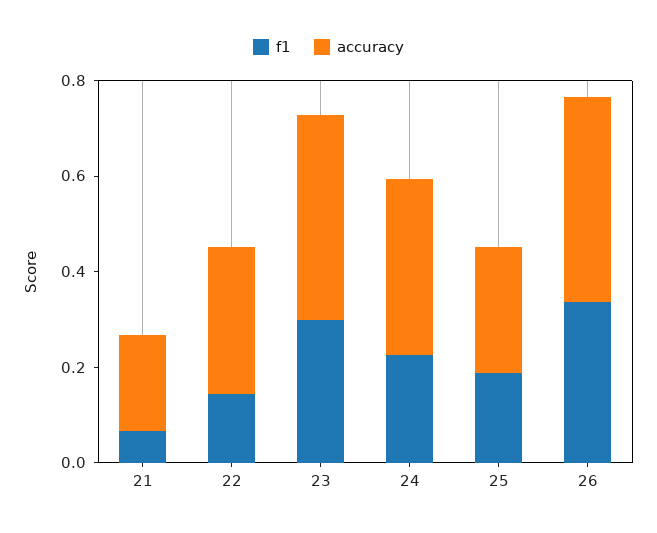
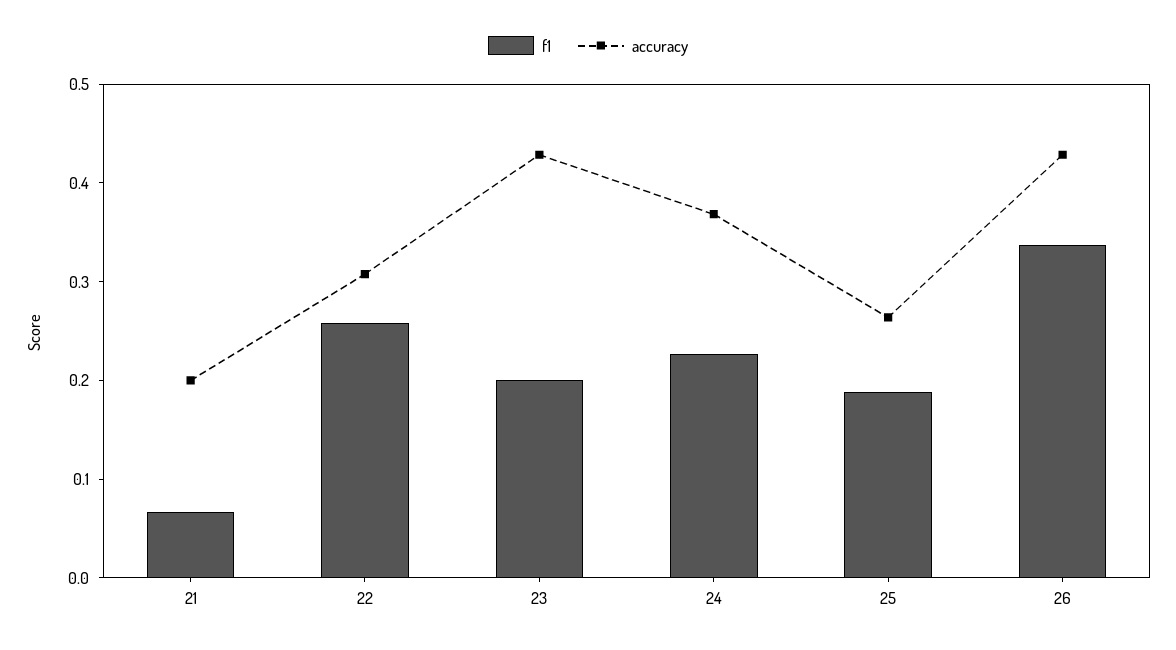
  {
    "f1": {
      "21": 0.06,
-     "22": 0.15,
+     "22": 0.26,
-     "23": 0.3,
+     "23": 0.2,
      "24": 0.22,
      "25": 0.18,
      "26": 0.34
    },
    "accuracy": {
      "21": 0.2,
      "22": 0.3,
      "23": 0.42,
      "24": 0.36,
      "25": 0.26,
      "26": 0.42
    }
  }

